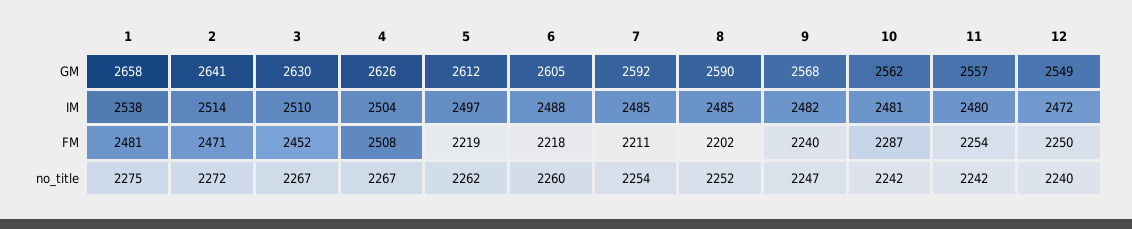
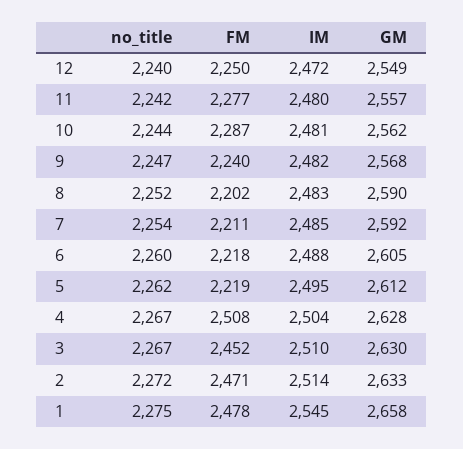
  {
    "1": {
      "GM": 2658,
-     "IM": 2538,
+     "IM": 2545,
-     "FM": 2481,
+     "FM": 2478,
      "no_title": 2275
    },
    "2": {
-     "GM": 2641,
+     "GM": 2633,
      "IM": 2514,
      "FM": 2471,
      "no_title": 2272
    },
    "3": {
      "GM": 2630,
      "IM": 2510,
      "FM": 2452,
      "no_title": 2267
    },
    "4": {
-     "GM": 2626,
+     "GM": 2628,
      "IM": 2504,
      "FM": 2508,
      "no_title": 2267
    },
    "5": {
      "GM": 2612,
-     "IM": 2497,
+     "IM": 2495,
      "FM": 2219,
      "no_title": 2262
    },
    "6": {
      "GM": 2605,
      "IM": 2488,
      "FM": 2218,
      "no_title": 2260
    },
    "7": {
      "GM": 2592,
      "IM": 2485,
      "FM": 2211,
      "no_title": 2254
    },
    "8": {
      "GM": 2590,
-     "IM": 2485,
+     "IM": 2483,
      "FM": 2202,
      "no_title": 2252
    },
    "9": {
      "GM": 2568,
      "IM": 2482,
      "FM": 2240,
      "no_title": 2247
    },
    "10": {
      "GM": 2562,
      "IM": 2481,
      "FM": 2287,
-     "no_title": 2242
+     "no_title": 2244
    },
    "11": {
      "GM": 2557,
      "IM": 2480,
-     "FM": 2254,
+     "FM": 2277,
      "no_title": 2242
    },
    "12": {
      "GM": 2549,
      "IM": 2472,
      "FM": 2250,
      "no_title": 2240
    }
  }

